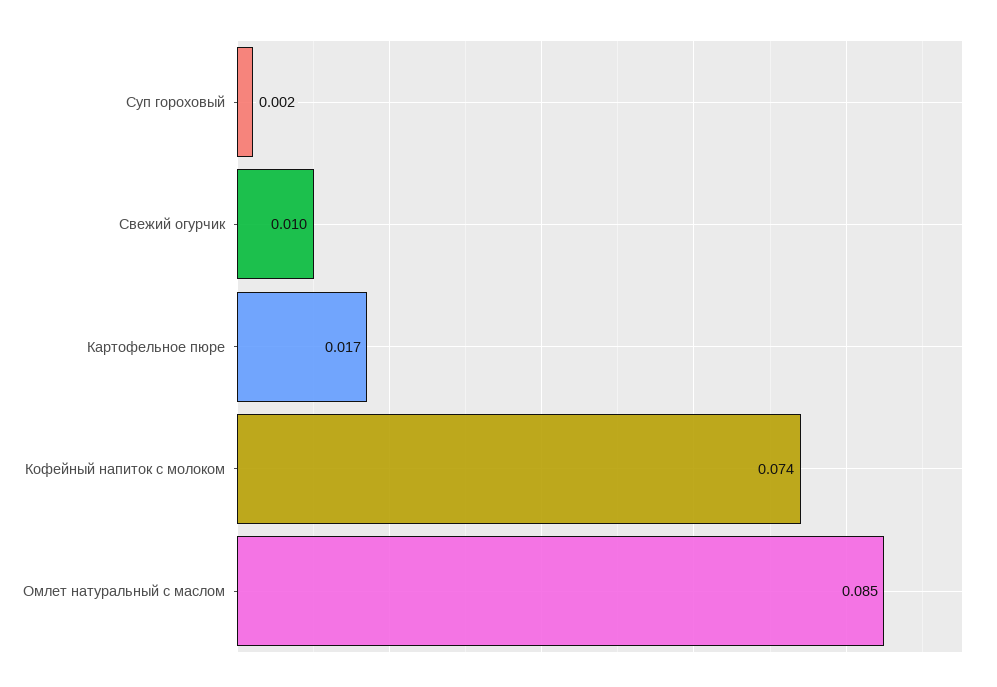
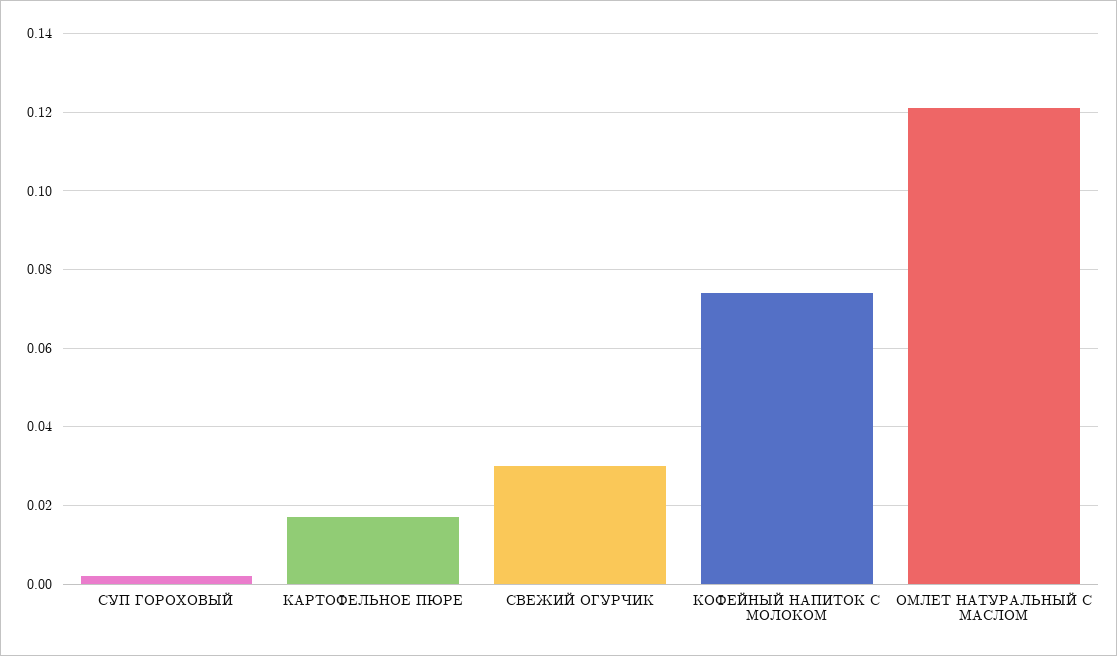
  {
    "Суп гороховый": 0.002,
-   "Свежий огурчик": 0.01,
+   "Свежий огурчик": 0.03,
    "Картофельное пюре": 0.017,
    "Кофейный напиток с молоком": 0.074,
-   "Омлет натуральный с маслом": 0.085
+   "Омлет натуральный с маслом": 0.12
  }

